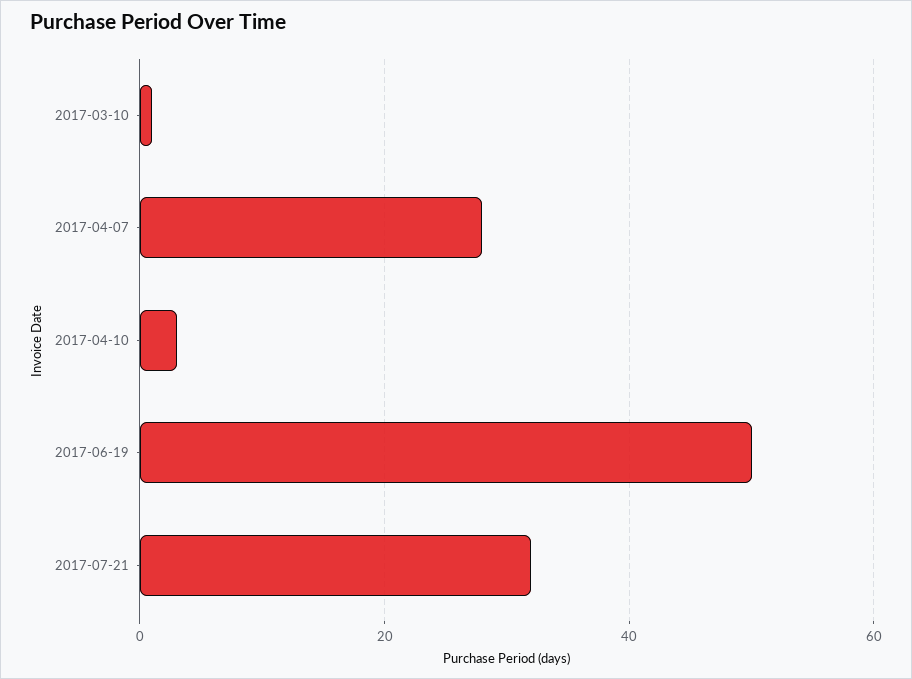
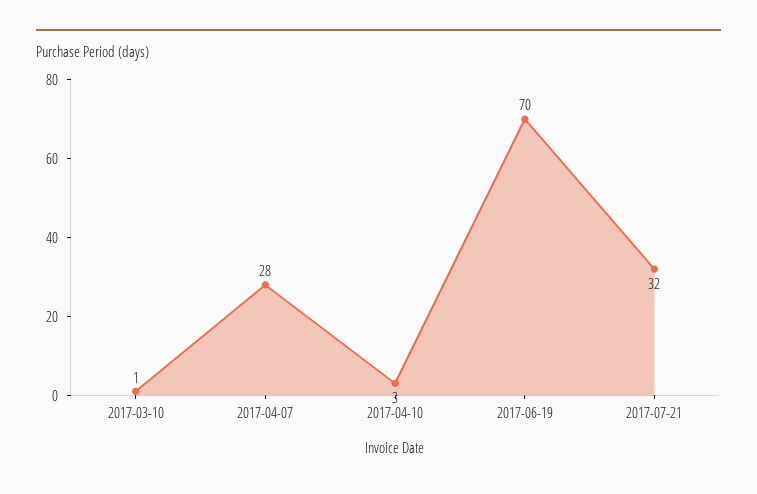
  {
    "2017-03-10": 1,
    "2017-04-07": 28,
    "2017-04-10": 3,
-   "2017-06-19": 50,
+   "2017-06-19": 70,
    "2017-07-21": 32
  }

